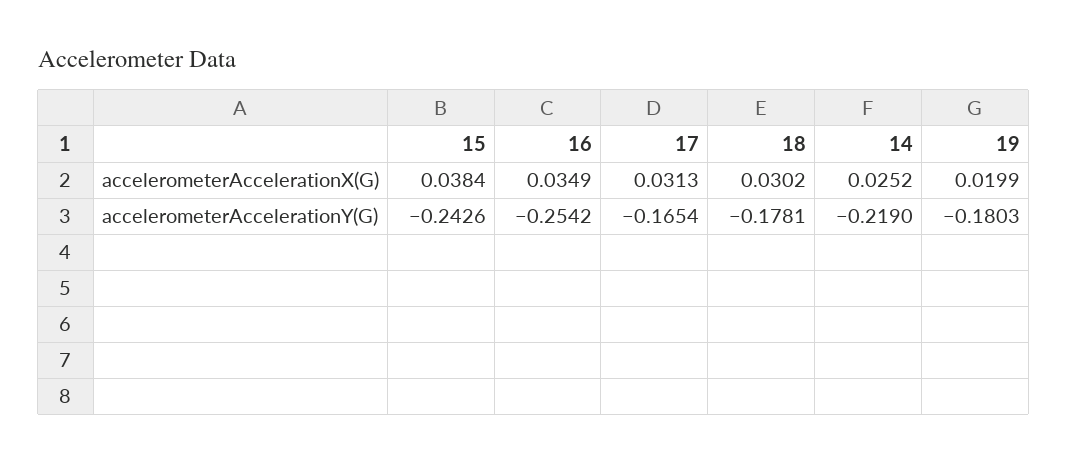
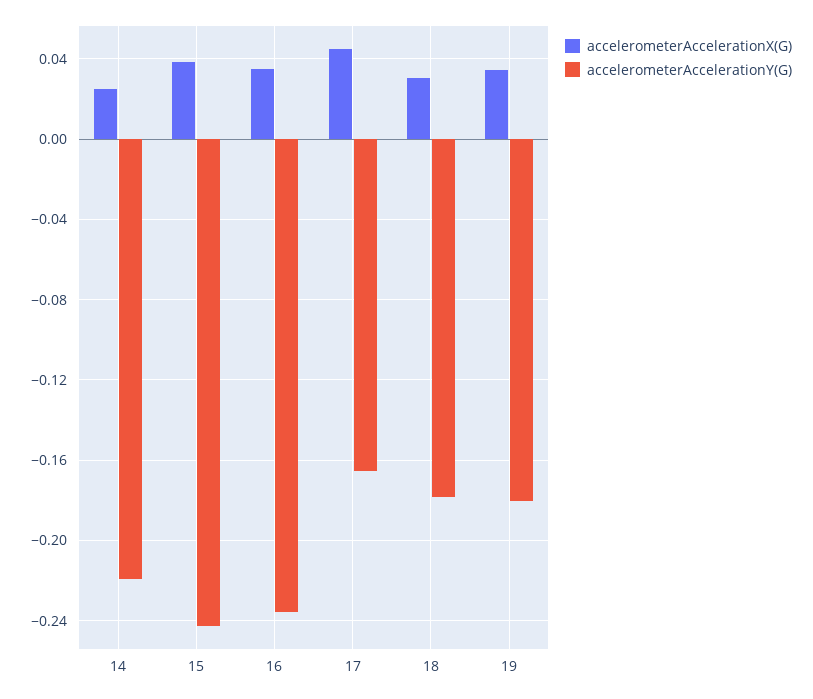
  {
    "accelerometerAccelerationX(G)": {
      "15": 0.0384,
      "16": 0.0349,
-     "17": 0.0313,
+     "17": 0.045,
      "18": 0.0302,
      "14": 0.0252,
-     "19": 0.0199
+     "19": 0.035
    },
    "accelerometerAccelerationY(G)": {
      "15": -0.2426,
-     "16": -0.2542,
+     "16": -0.235,
      "17": -0.1654,
      "18": -0.1781,
      "14": -0.219,
      "19": -0.1803
    }
  }

